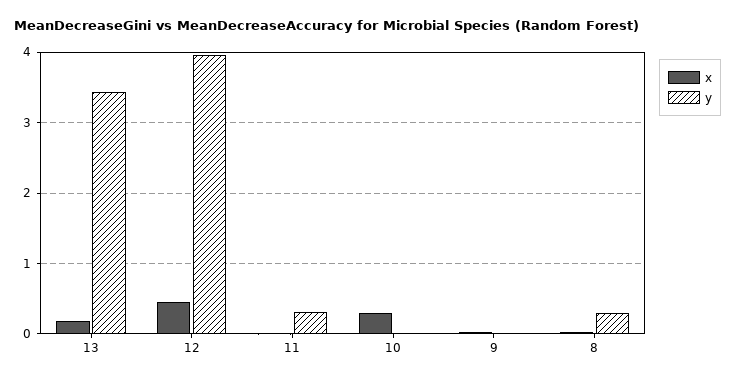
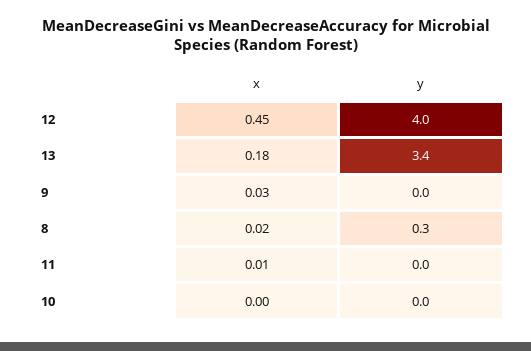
  {
    "x": {
      "13": 0.18,
      "12": 0.45,
      "11": 0.01,
-     "10": 0.3,
+     "10": 0,
      "9": 0.03,
      "8": 0.02
    },
    "y": {
      "13": 3.4,
      "12": 4,
-     "11": 0.3,
+     "11": 0,
      "10": 0,
      "9": 0,
      "8": 0.3
    }
  }

